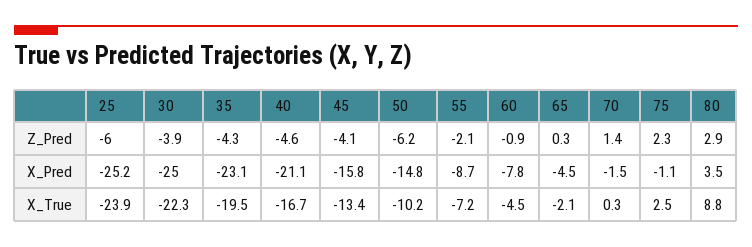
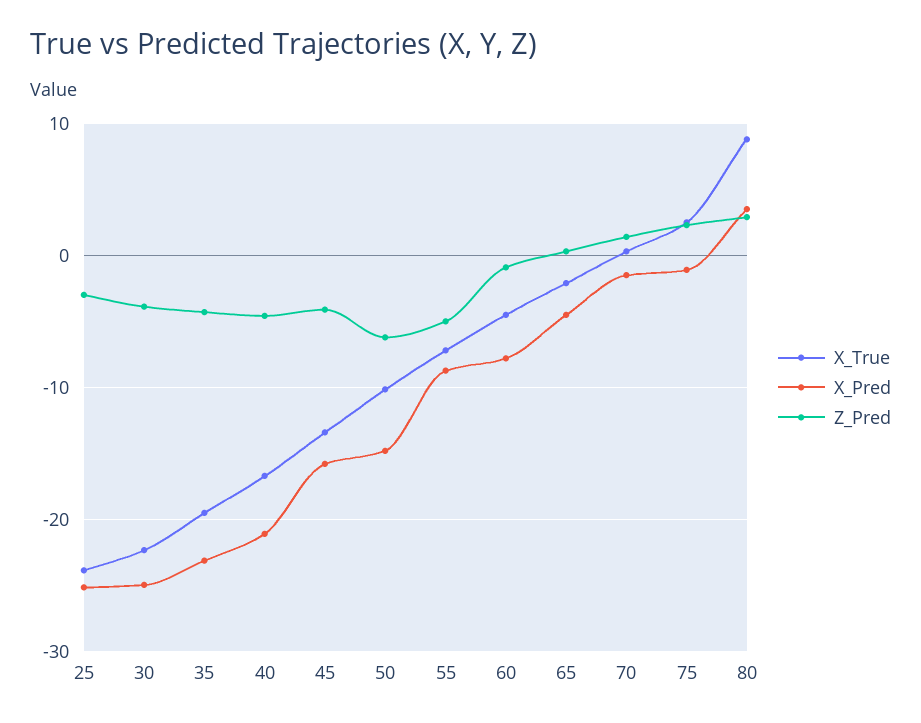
  {
    "Z_Pred": {
-     "25": -6,
+     "25": -3,
      "30": -3.9,
      "35": -4.3,
      "40": -4.6,
      "45": -4.1,
      "50": -6.2,
-     "55": -2.1,
+     "55": -5,
      "60": -0.9,
      "65": 0.3,
      "70": 1.4,
      "75": 2.3,
      "80": 2.9
    },
    "X_Pred": {
      "25": -25.2,
      "30": -25,
      "35": -23.1,
      "40": -21.1,
      "45": -15.8,
      "50": -14.8,
      "55": -8.7,
      "60": -7.8,
      "65": -4.5,
      "70": -1.5,
      "75": -1.1,
      "80": 3.5
    },
    "X_True": {
      "25": -23.9,
      "30": -22.3,
      "35": -19.5,
      "40": -16.7,
      "45": -13.4,
      "50": -10.2,
      "55": -7.2,
      "60": -4.5,
      "65": -2.1,
      "70": 0.3,
      "75": 2.5,
      "80": 8.8
    }
  }

